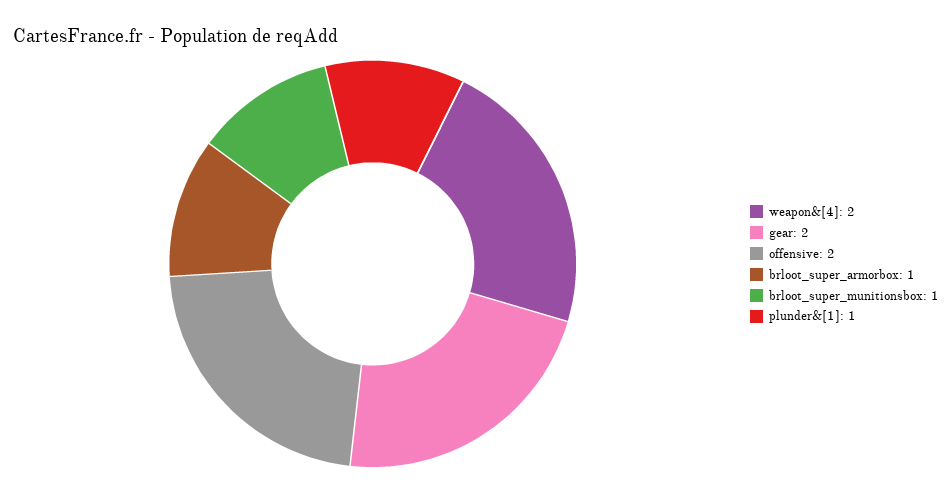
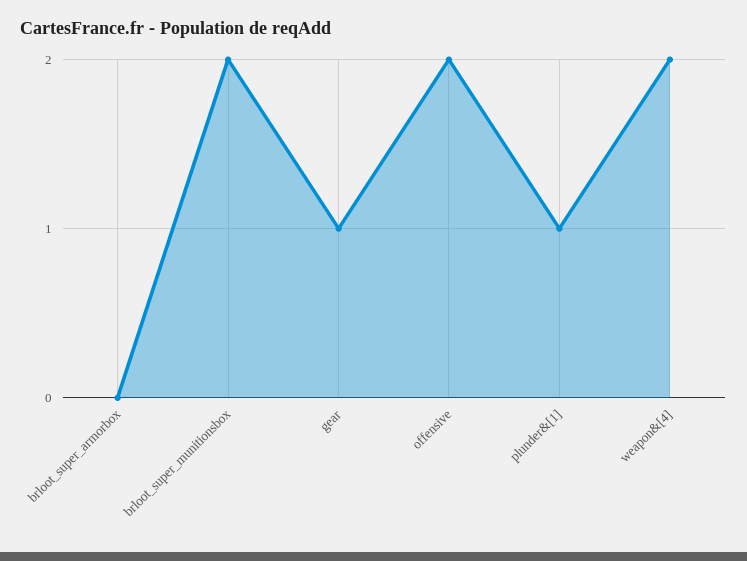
  {
    "weapon&[4]": 2,
-   "gear": 2,
+   "gear": 1,
    "offensive": 2,
-   "brloot_super_armorbox": 1,
+   "brloot_super_armorbox": 0,
-   "brloot_super_munitionsbox": 1,
+   "brloot_super_munitionsbox": 2,
    "plunder&[1]": 1
  }

